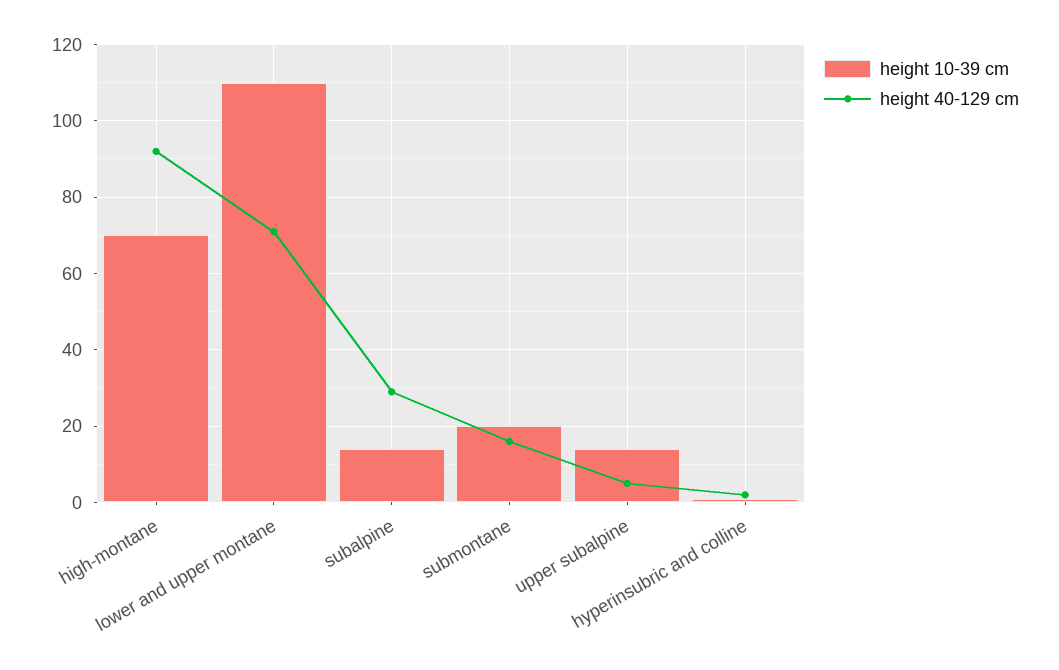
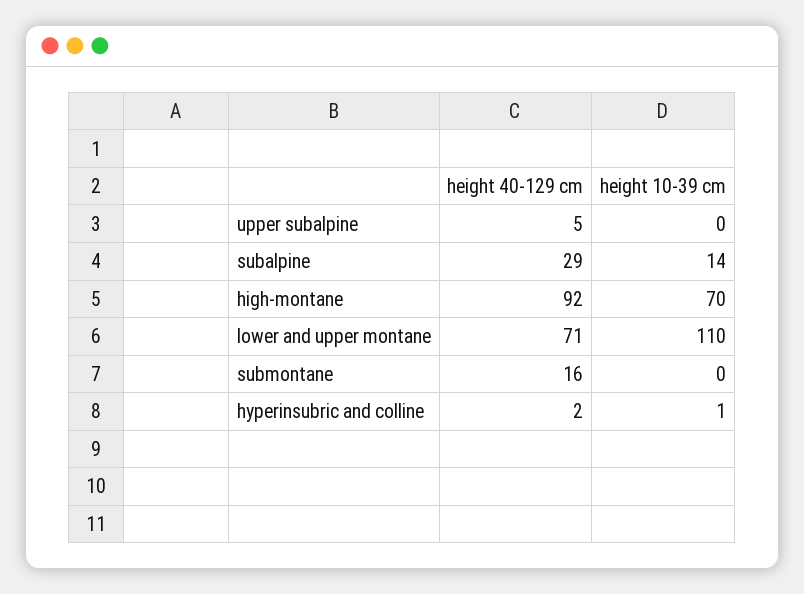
  {
    "height 10-39 cm": {
      "high-montane": 70,
      "lower and upper montane": 110,
      "subalpine": 14,
-     "submontane": 20,
+     "submontane": 0,
-     "upper subalpine": 15,
+     "upper subalpine": 0,
      "hyperinsubric and colline": 1
    },
    "height 40-129 cm": {
      "high-montane": 92,
      "lower and upper montane": 71,
      "subalpine": 29,
      "submontane": 16,
      "upper subalpine": 5,
      "hyperinsubric and colline": 2
    }
  }

